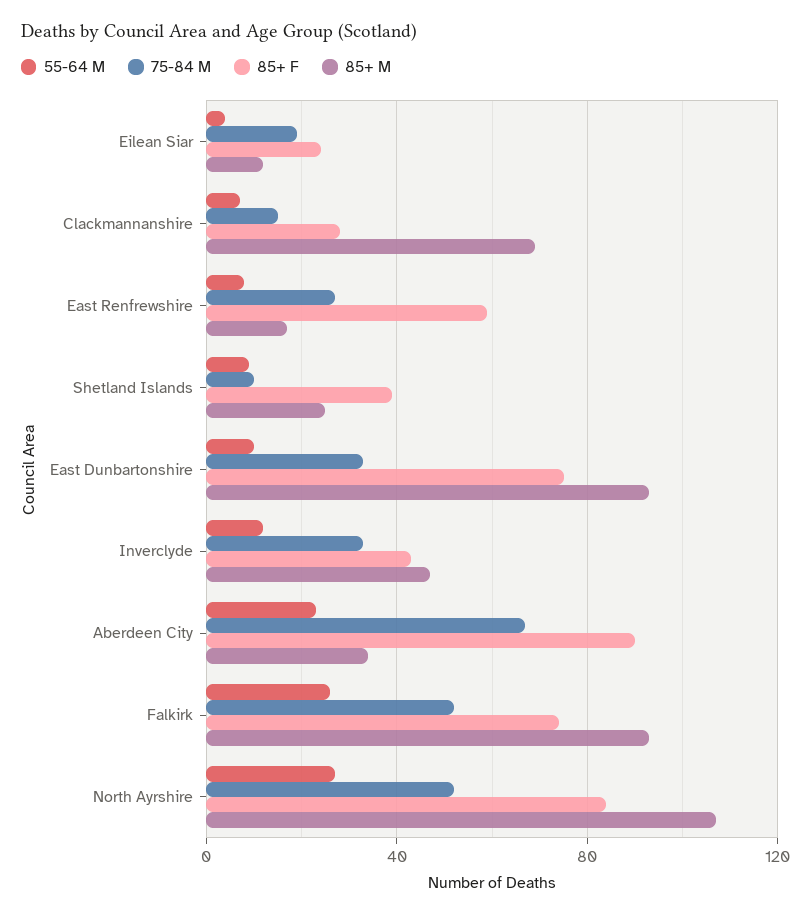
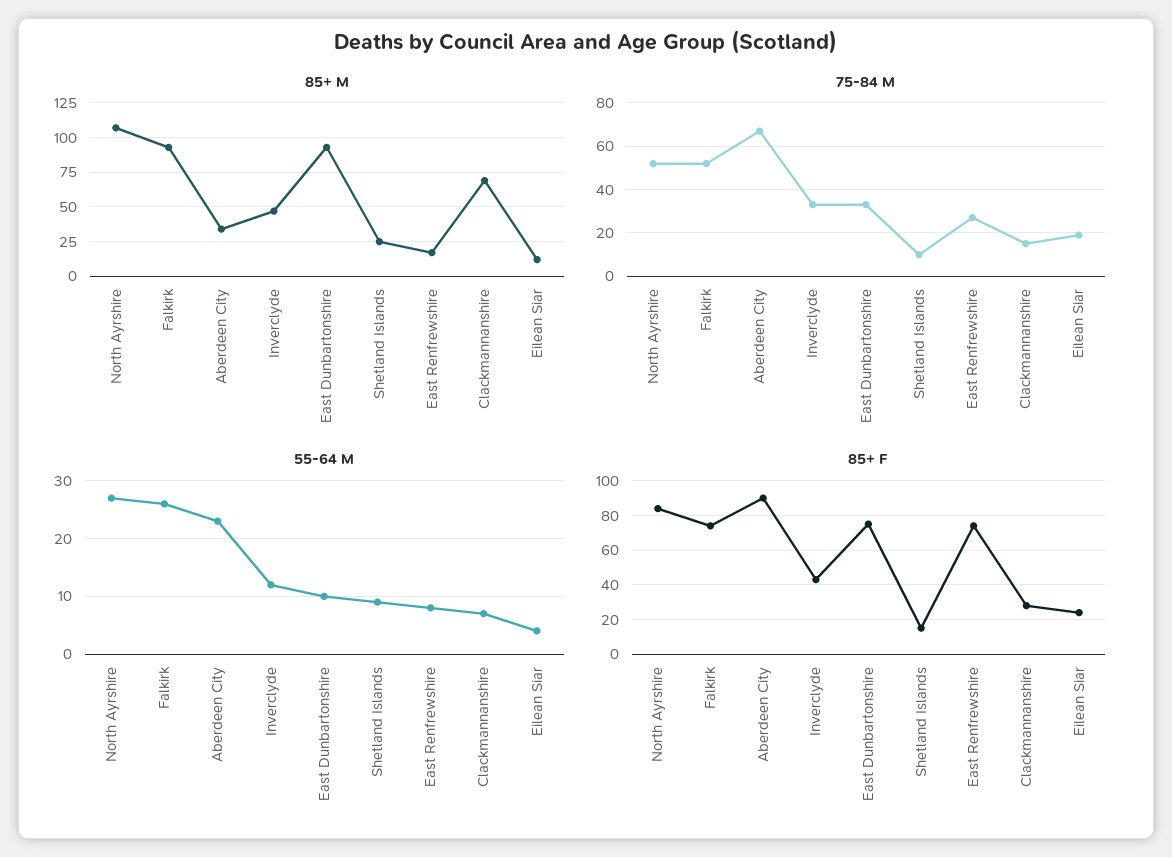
  {
    "55-64 M": {
      "Eilean Siar": 5,
      "Clackmannanshire": 5,
      "East Renfrewshire": 10,
      "Shetland Islands": 10,
      "East Dunbartonshire": 10,
      "Inverclyde": 10,
      "Aberdeen City": 25,
      "Falkirk": 25,
      "North Ayrshire": 25
    },
    "75-84 M": {
      "Eilean Siar": 20,
      "Clackmannanshire": 15,
      "East Renfrewshire": 25,
      "Shetland Islands": 10,
      "East Dunbartonshire": 35,
      "Inverclyde": 35,
      "Aberdeen City": 65,
      "Falkirk": 50,
      "North Ayrshire": 50
    },
    "85+ F": {
      "Eilean Siar": 25,
      "Clackmannanshire": 30,
-     "East Renfrewshire": 60,
+     "East Renfrewshire": 75,
-     "Shetland Islands": 40,
+     "Shetland Islands": 15,
      "East Dunbartonshire": 75,
      "Inverclyde": 45,
      "Aberdeen City": 90,
      "Falkirk": 75,
      "North Ayrshire": 85
    },
    "85+ M": {
      "Eilean Siar": 10,
      "Clackmannanshire": 70,
      "East Renfrewshire": 15,
      "Shetland Islands": 25,
      "East Dunbartonshire": 95,
      "Inverclyde": 45,
      "Aberdeen City": 35,
      "Falkirk": 95,
      "North Ayrshire": 105
    }
  }

